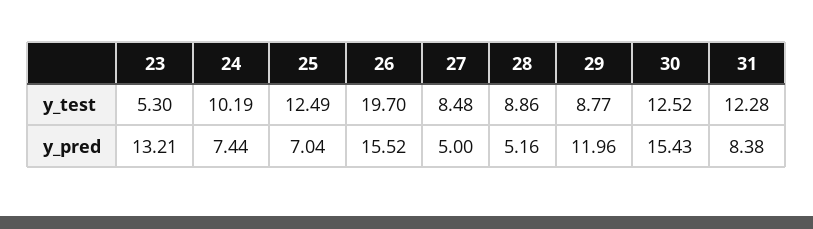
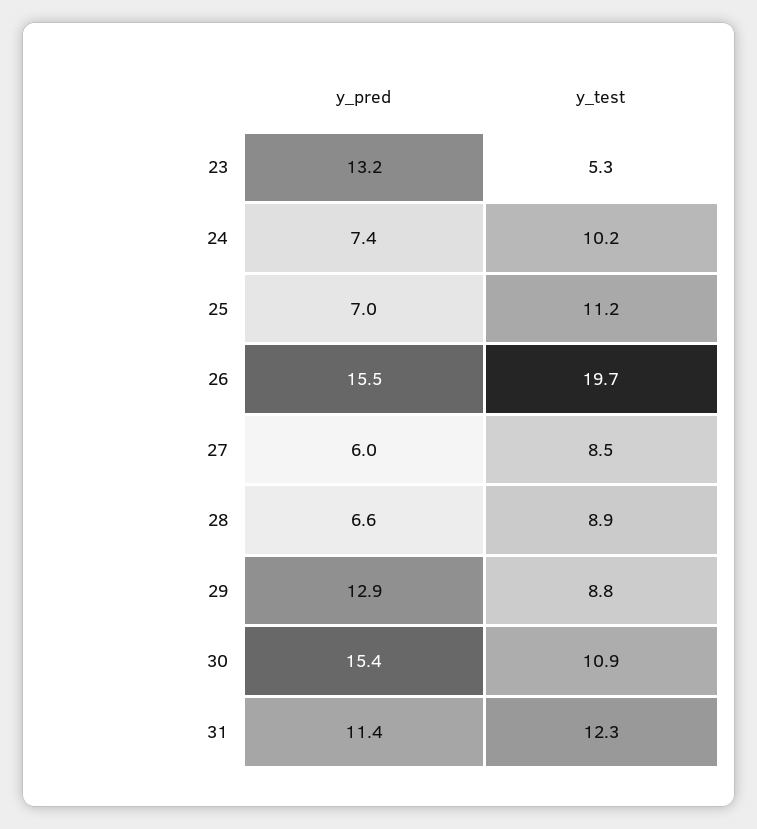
  {
    "23": {
      "y_test": 5.3,
      "y_pred": 13.21
    },
    "24": {
      "y_test": 10.19,
      "y_pred": 7.44
    },
    "25": {
-     "y_test": 12.49,
+     "y_test": 11.2,
      "y_pred": 7.04
    },
    "26": {
      "y_test": 19.7,
      "y_pred": 15.52
    },
    "27": {
      "y_test": 8.48,
-     "y_pred": 5
+     "y_pred": 6
    },
    "28": {
      "y_test": 8.86,
-     "y_pred": 5.16
+     "y_pred": 6.6
    },
    "29": {
      "y_test": 8.77,
-     "y_pred": 11.96
+     "y_pred": 12.9
    },
    "30": {
-     "y_test": 12.52,
+     "y_test": 10.9,
      "y_pred": 15.43
    },
    "31": {
      "y_test": 12.28,
-     "y_pred": 8.38
+     "y_pred": 11.4
    }
  }

